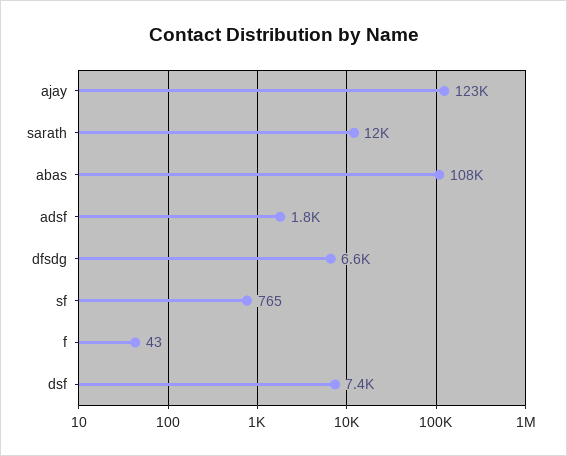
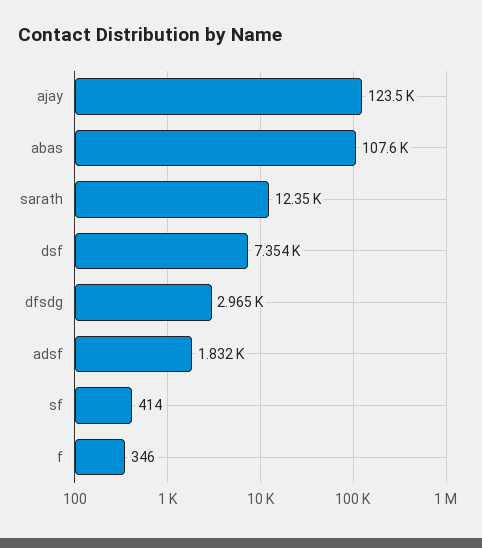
  {
    "ajay": 123500,
    "sarath": 12350,
    "abas": 107600,
    "adsf": 1832,
-   "dfsdg": 6600,
+   "dfsdg": 2965,
-   "sf": 765,
+   "sf": 414,
-   "f": 43,
+   "f": 346,
    "dsf": 7354
  }

